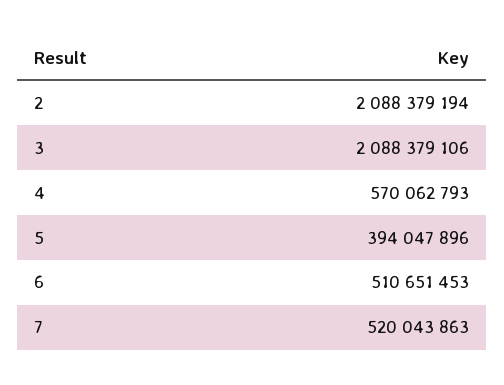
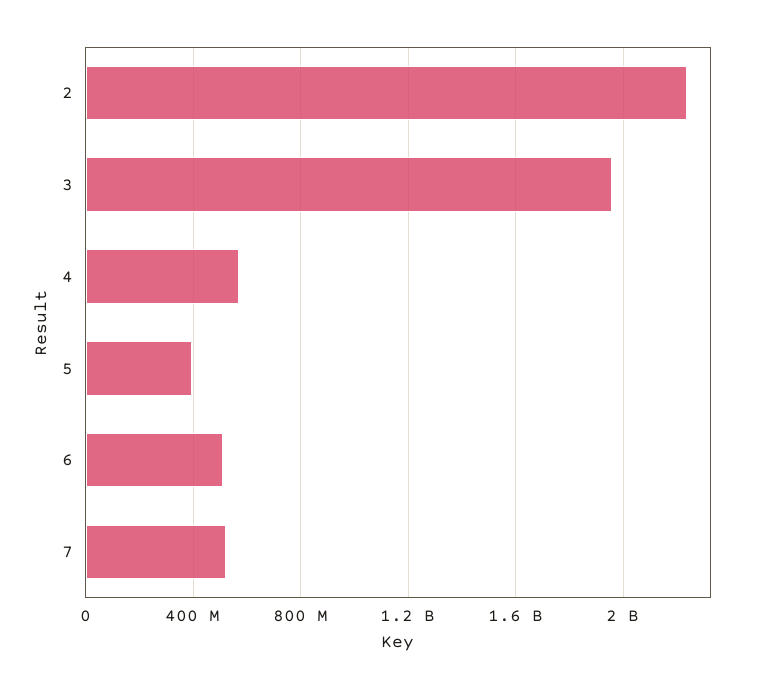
  {
-   "2": 2088379194,
+   "2": 2250000000,
-   "3": 2088379106,
+   "3": 1950000000,
    "4": 570062793,
    "5": 394047896,
    "6": 510651453,
    "7": 520043863
  }

